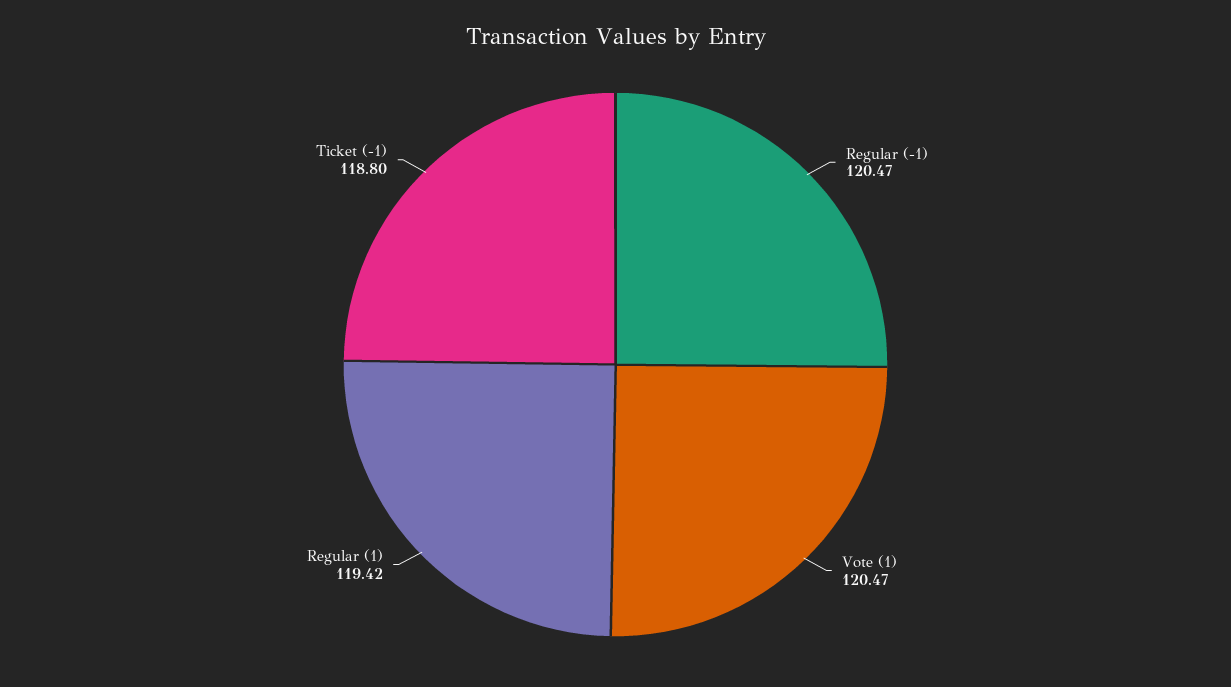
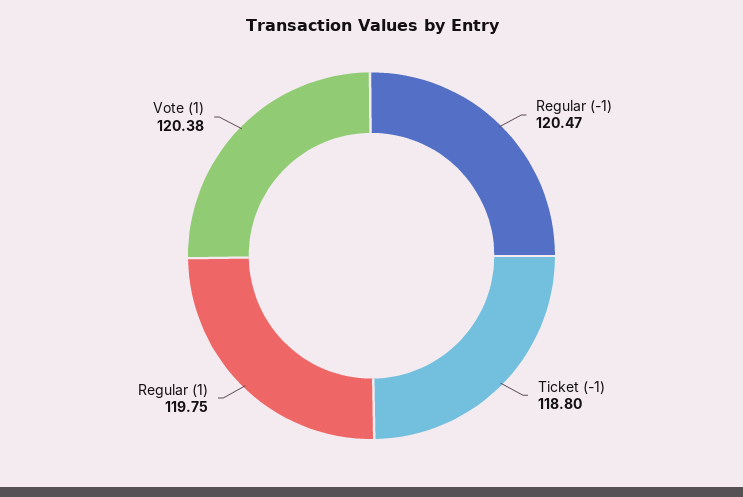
  {
    "Regular (-1)": 120.47,
-   "Vote (1)": 120.47,
+   "Vote (1)": 120.38,
-   "Regular (1)": 119.42,
+   "Regular (1)": 119.75,
    "Ticket (-1)": 118.8
  }

